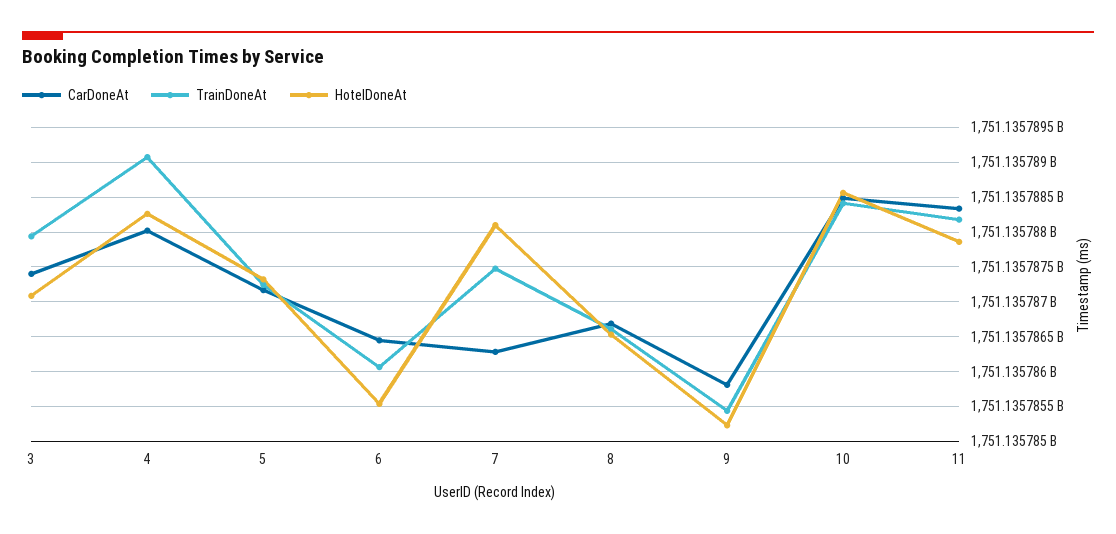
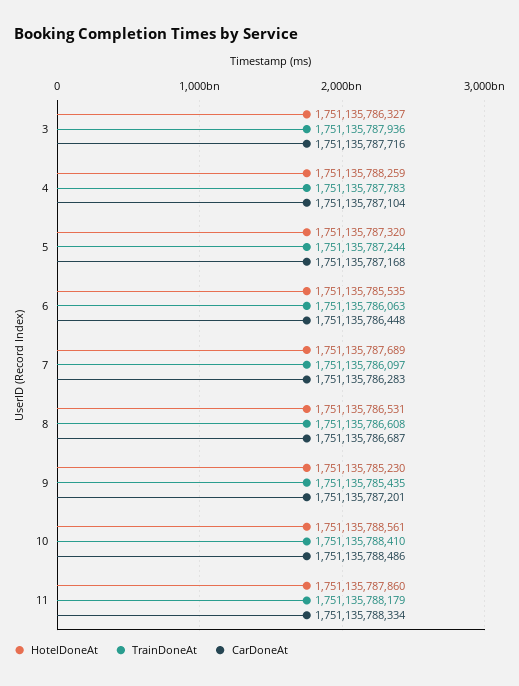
  {
    "CarDoneAt": {
-     "3": 1751135787400,
+     "3": 1751135787716,
-     "4": 1751135788000,
+     "4": 1751135787104,
      "5": 1751135787168,
      "6": 1751135786448,
      "7": 1751135786283,
      "8": 1751135786687,
-     "9": 1751135785800,
+     "9": 1751135787201,
      "10": 1751135788486,
      "11": 1751135788334
    },
    "TrainDoneAt": {
      "3": 1751135787936,
-     "4": 1751135789100,
+     "4": 1751135787783,
      "5": 1751135787244,
      "6": 1751135786063,
-     "7": 1751135787500,
+     "7": 1751135786097,
      "8": 1751135786608,
      "9": 1751135785435,
      "10": 1751135788410,
      "11": 1751135788179
    },
    "HotelDoneAt": {
-     "3": 1751135787100,
+     "3": 1751135786327,
      "4": 1751135788259,
      "5": 1751135787320,
      "6": 1751135785535,
-     "7": 1751135788100,
+     "7": 1751135787689,
      "8": 1751135786531,
      "9": 1751135785230,
      "10": 1751135788561,
      "11": 1751135787860
    }
  }

